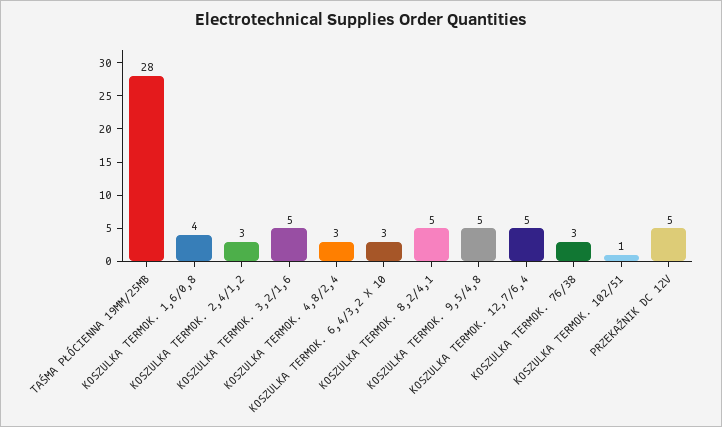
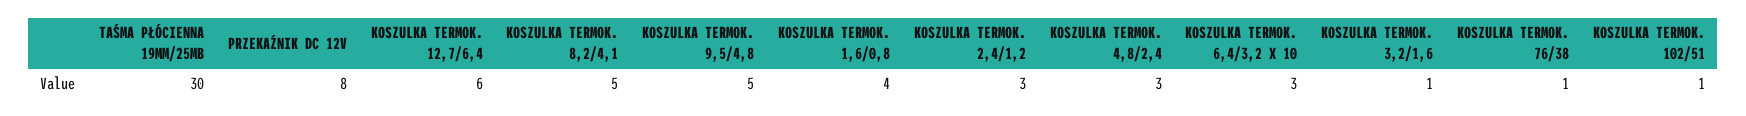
  {
-   "TAŚMA PŁÓCIENNA 19MM/25MB": 28,
+   "TAŚMA PŁÓCIENNA 19MM/25MB": 30,
    "KOSZULKA TERMOK. 1,6/0,8": 4,
    "KOSZULKA TERMOK. 2,4/1,2": 3,
-   "KOSZULKA TERMOK. 3,2/1,6": 5,
+   "KOSZULKA TERMOK. 3,2/1,6": 1,
    "KOSZULKA TERMOK. 4,8/2,4": 3,
    "KOSZULKA TERMOK. 6,4/3,2 X 10": 3,
    "KOSZULKA TERMOK. 8,2/4,1": 5,
    "KOSZULKA TERMOK. 9,5/4,8": 5,
-   "KOSZULKA TERMOK. 12,7/6,4": 5,
+   "KOSZULKA TERMOK. 12,7/6,4": 6,
-   "KOSZULKA TERMOK. 76/38": 3,
+   "KOSZULKA TERMOK. 76/38": 1,
    "KOSZULKA TERMOK. 102/51": 1,
-   "PRZEKAŹNIK DC 12V": 5
+   "PRZEKAŹNIK DC 12V": 8
  }

